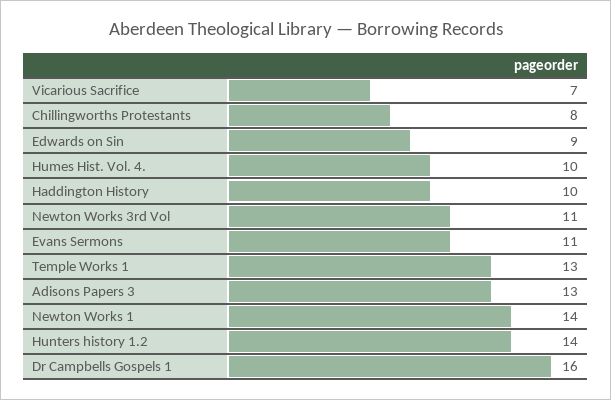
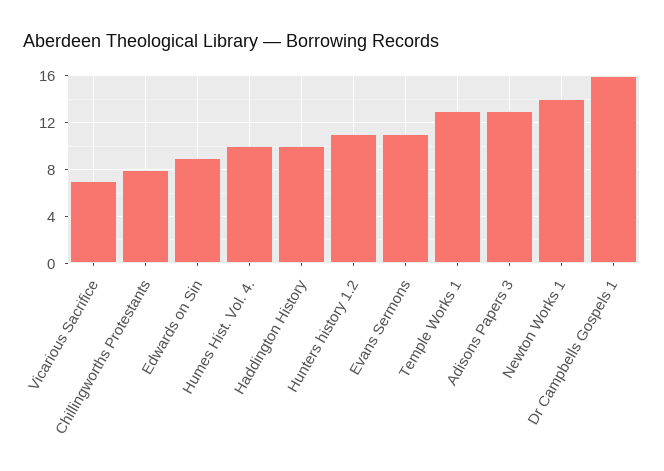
  {
    "Vicarious Sacrifice": 7,
    "Chillingworths Protestants": 8,
    "Edwards on Sin": 9,
    "Humes Hist. Vol. 4.": 10,
    "Haddington History": 10,
-   "Newton Works 3rd Vol": 11,
    "Evans Sermons": 11,
    "Temple Works 1": 13,
    "Adisons Papers 3": 13,
    "Newton Works 1": 14,
-   "Hunters history 1.2": 14,
+   "Hunters history 1.2": 11,
    "Dr Campbells Gospels 1": 16
  }

